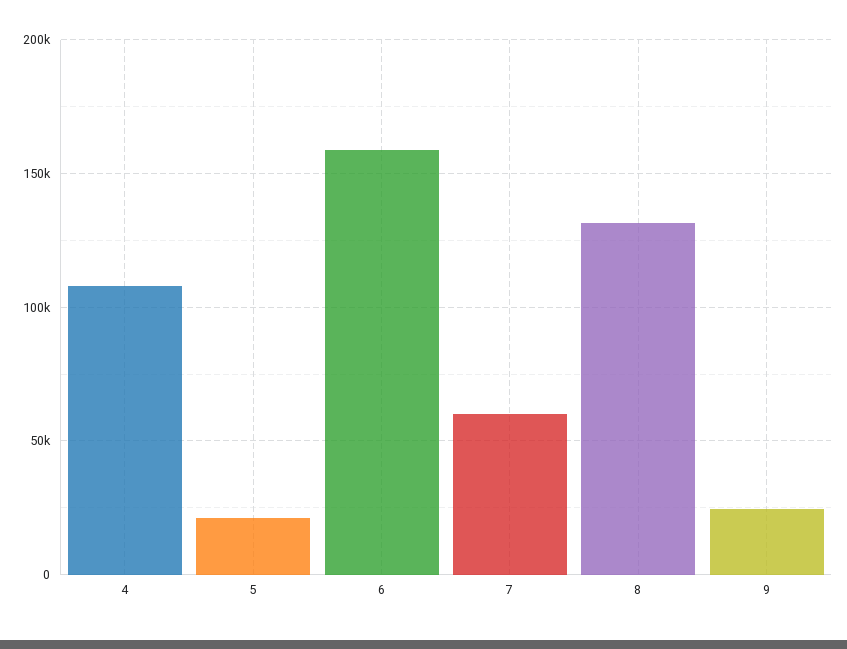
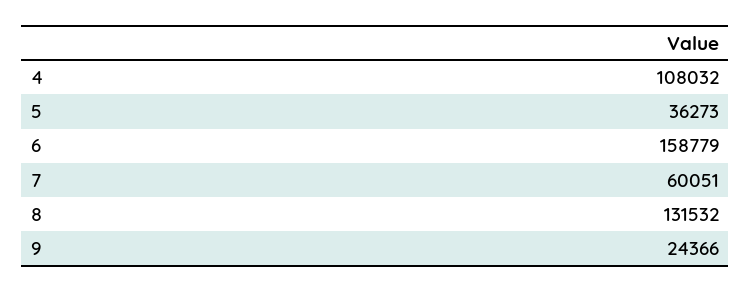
  {
    "4": 108032,
-   "5": 20000,
+   "5": 36273,
    "6": 158779,
    "7": 60051,
    "8": 131532,
    "9": 24366
  }

